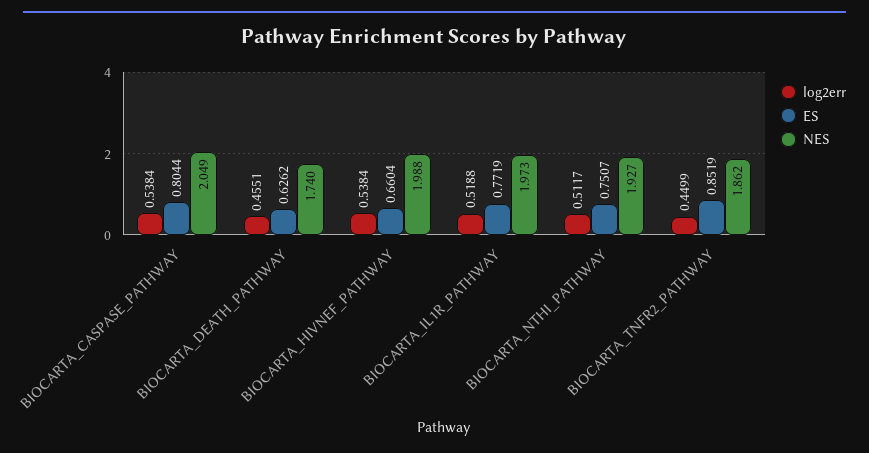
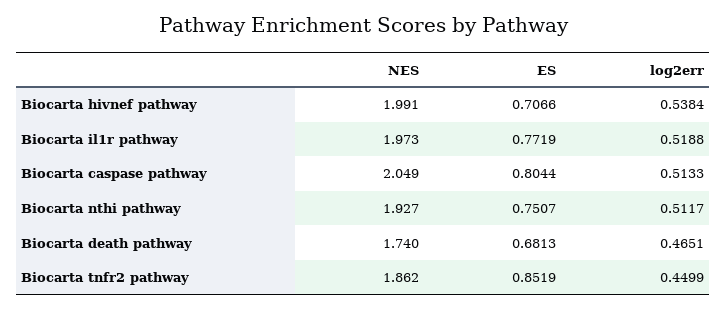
  {
    "log2err": {
-     "BIOCARTA_CASPASE_PATHWAY": 0.5384,
+     "BIOCARTA_CASPASE_PATHWAY": 0.5133,
-     "BIOCARTA_DEATH_PATHWAY": 0.4551,
+     "BIOCARTA_DEATH_PATHWAY": 0.4651,
      "BIOCARTA_HIVNEF_PATHWAY": 0.5384,
      "BIOCARTA_IL1R_PATHWAY": 0.5188,
      "BIOCARTA_NTHI_PATHWAY": 0.5117,
      "BIOCARTA_TNFR2_PATHWAY": 0.4499
    },
    "ES": {
      "BIOCARTA_CASPASE_PATHWAY": 0.8044,
-     "BIOCARTA_DEATH_PATHWAY": 0.6262,
+     "BIOCARTA_DEATH_PATHWAY": 0.6813,
-     "BIOCARTA_HIVNEF_PATHWAY": 0.6604,
+     "BIOCARTA_HIVNEF_PATHWAY": 0.7066,
      "BIOCARTA_IL1R_PATHWAY": 0.7719,
      "BIOCARTA_NTHI_PATHWAY": 0.7507,
      "BIOCARTA_TNFR2_PATHWAY": 0.8519
    },
    "NES": {
      "BIOCARTA_CASPASE_PATHWAY": 2.049,
      "BIOCARTA_DEATH_PATHWAY": 1.74,
-     "BIOCARTA_HIVNEF_PATHWAY": 1.988,
+     "BIOCARTA_HIVNEF_PATHWAY": 1.991,
      "BIOCARTA_IL1R_PATHWAY": 1.973,
      "BIOCARTA_NTHI_PATHWAY": 1.927,
      "BIOCARTA_TNFR2_PATHWAY": 1.862
    }
  }

